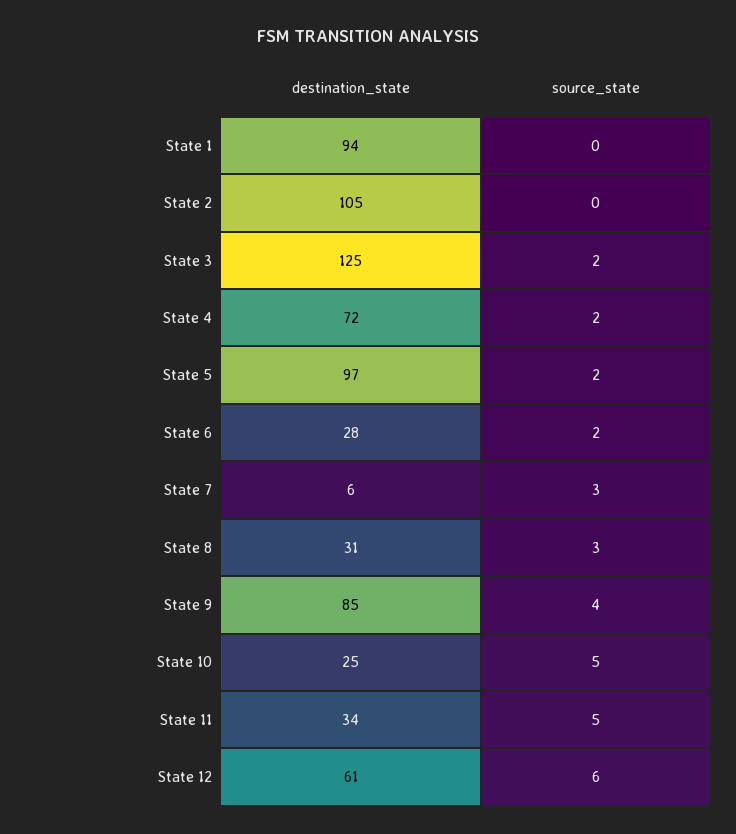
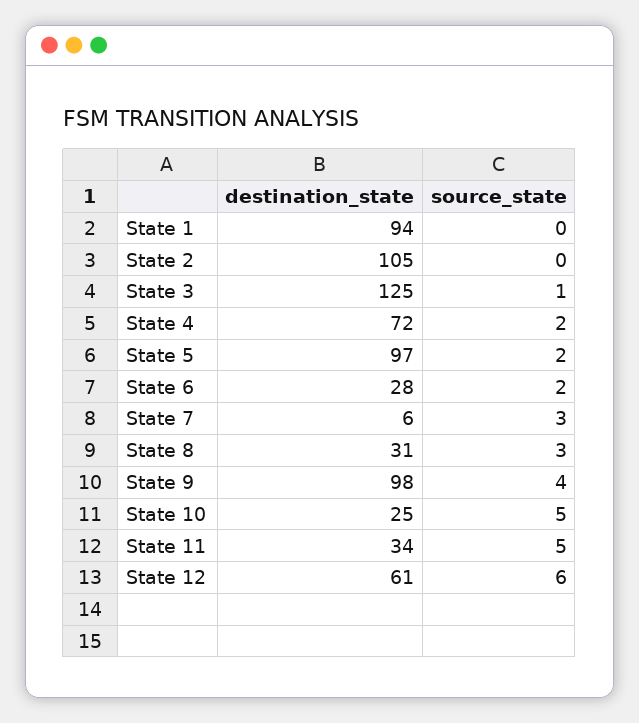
  {
    "destination_state": {
      "State 1": 94,
      "State 2": 105,
      "State 3": 125,
      "State 4": 72,
      "State 5": 97,
      "State 6": 28,
      "State 7": 6,
      "State 8": 31,
-     "State 9": 85,
+     "State 9": 98,
      "State 10": 25,
      "State 11": 34,
      "State 12": 61
    },
    "source_state": {
      "State 1": 0,
      "State 2": 0,
-     "State 3": 2,
+     "State 3": 1,
      "State 4": 2,
      "State 5": 2,
      "State 6": 2,
      "State 7": 3,
      "State 8": 3,
      "State 9": 4,
      "State 10": 5,
      "State 11": 5,
      "State 12": 6
    }
  }

